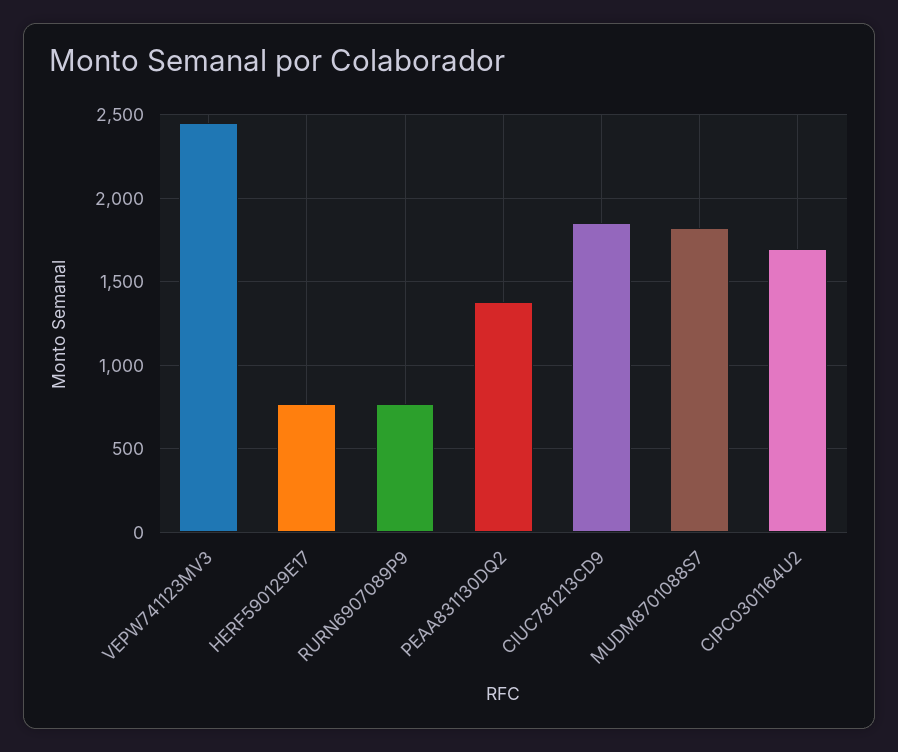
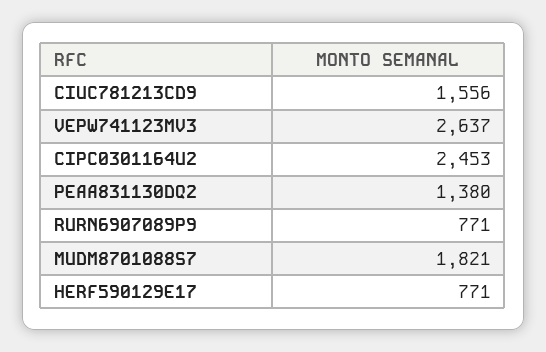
  {
-   "VEPW741123MV3": 2450,
+   "VEPW741123MV3": 2637,
    "HERF590129E17": 771,
    "RURN6907089P9": 771,
    "PEAA831130DQ2": 1380,
-   "CIUC781213CD9": 1850,
+   "CIUC781213CD9": 1556,
    "MUDM8701088S7": 1821,
-   "CIPC0301164U2": 1700
+   "CIPC0301164U2": 2453
  }

